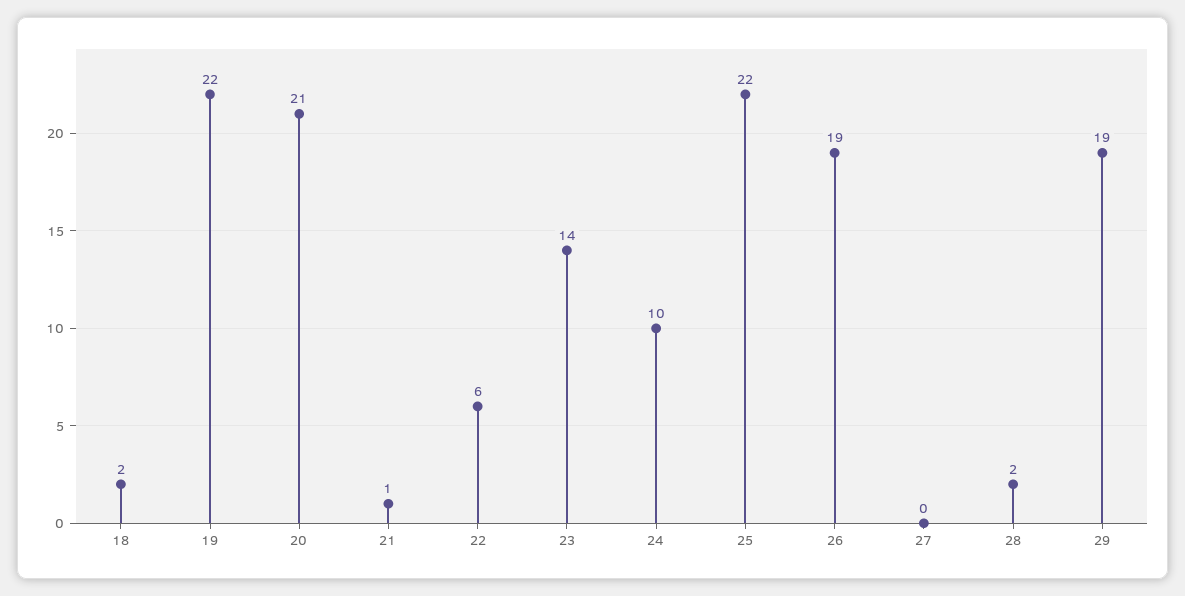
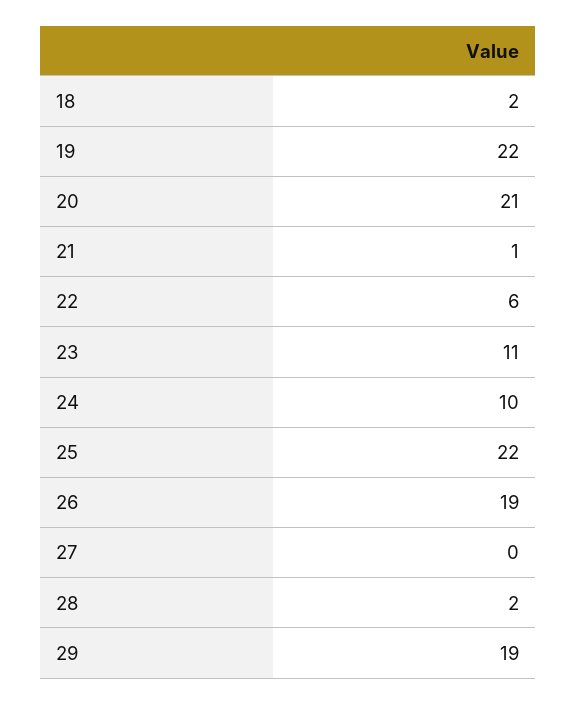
  {
    "18": 2,
    "19": 22,
    "20": 21,
    "21": 1,
    "22": 6,
-   "23": 14,
+   "23": 11,
    "24": 10,
    "25": 22,
    "26": 19,
    "27": 0,
    "28": 2,
    "29": 19
  }

